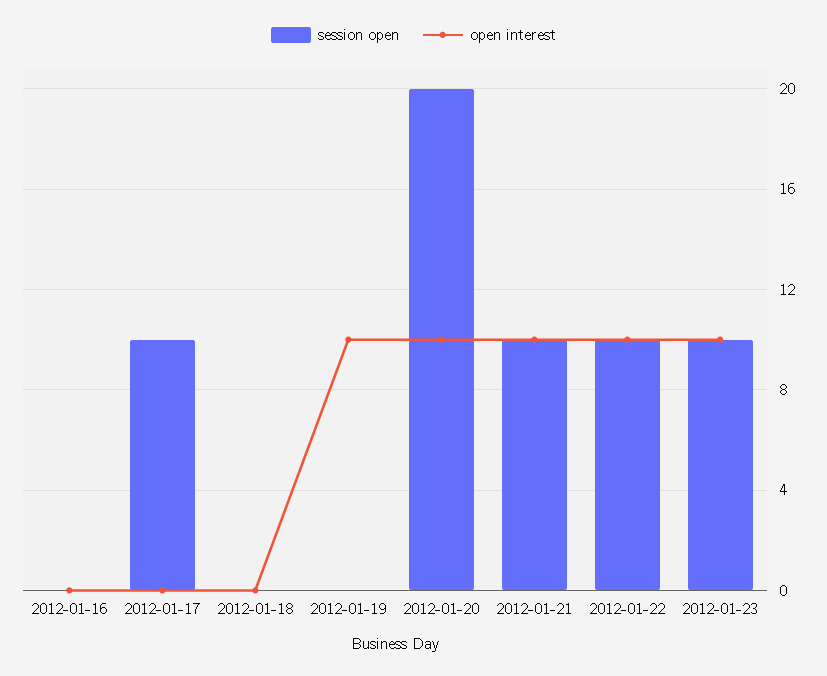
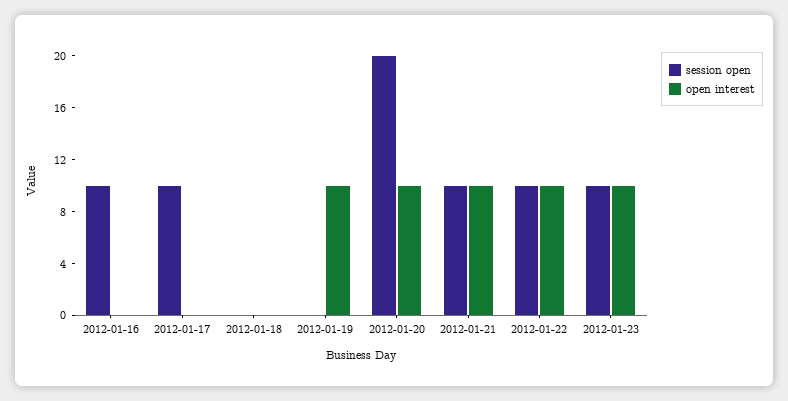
  {
    "session open": {
-     "2012-01-16": 0,
+     "2012-01-16": 10,
      "2012-01-17": 10,
      "2012-01-18": 0,
      "2012-01-19": 0,
      "2012-01-20": 20,
      "2012-01-21": 10,
      "2012-01-22": 10,
      "2012-01-23": 10
    },
    "open interest": {
      "2012-01-16": 0,
      "2012-01-17": 0,
      "2012-01-18": 0,
      "2012-01-19": 10,
      "2012-01-20": 10,
      "2012-01-21": 10,
      "2012-01-22": 10,
      "2012-01-23": 10
    }
  }

